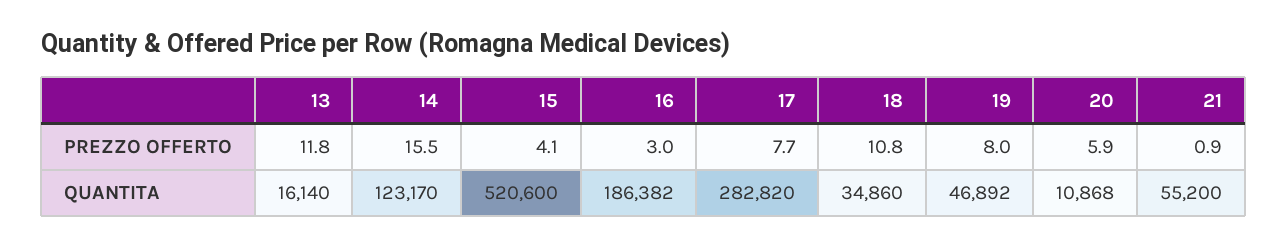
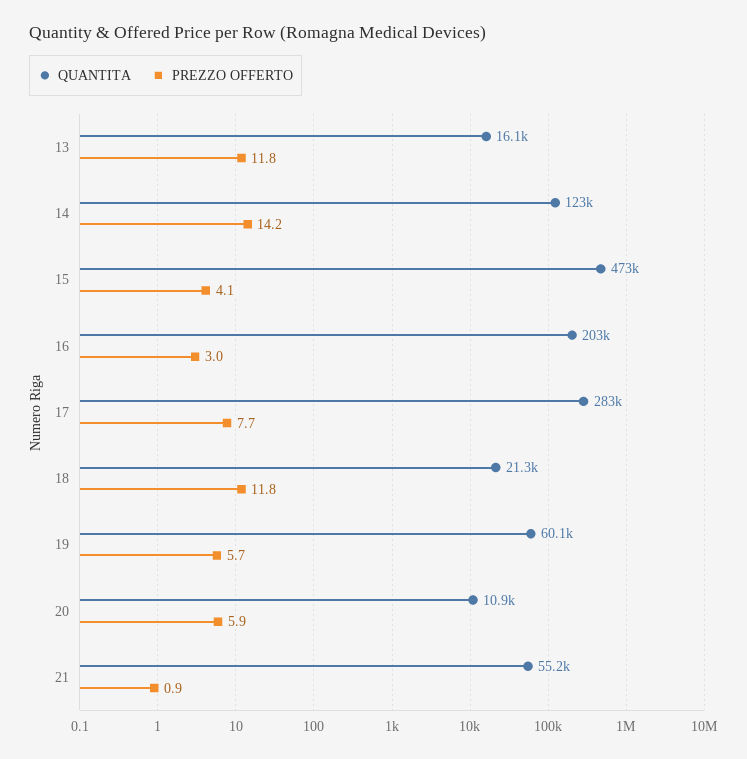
  {
    "PREZZO OFFERTO": {
      "13": 11.8,
-     "14": 15.5,
+     "14": 14.2,
      "15": 4.1,
      "16": 3,
      "17": 7.7,
-     "18": 10.8,
+     "18": 11.8,
-     "19": 8,
+     "19": 5.7,
      "20": 5.9,
      "21": 0.9
    },
    "QUANTITA": {
      "13": 16140,
      "14": 123170,
-     "15": 520600,
+     "15": 473000,
-     "16": 186382,
+     "16": 203000,
      "17": 282820,
-     "18": 34860,
+     "18": 21300,
-     "19": 46892,
+     "19": 60100,
      "20": 10868,
      "21": 55200
    }
  }

